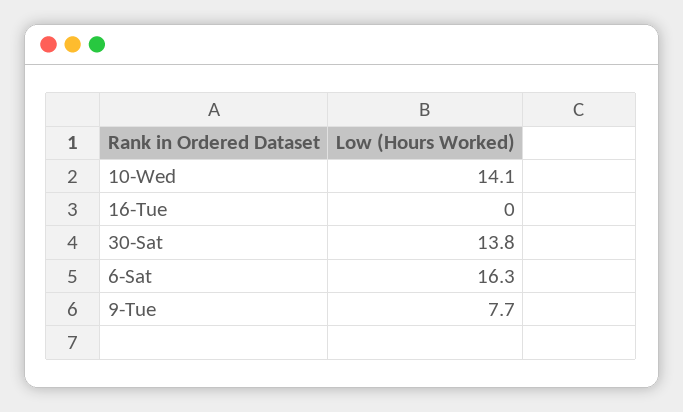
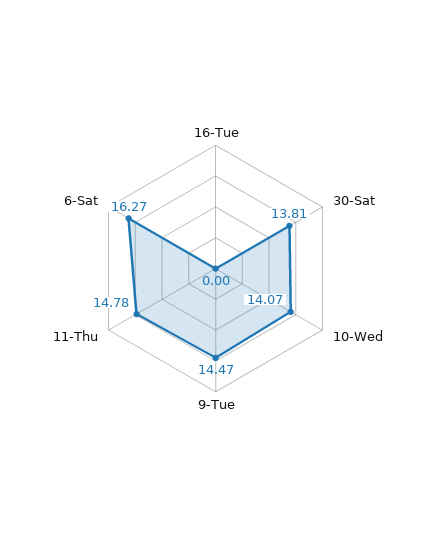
  {
    "10-Wed": 14.07,
    "16-Tue": 0,
    "30-Sat": 13.81,
    "6-Sat": 16.27,
-   "9-Tue": 7.7
+   "9-Tue": 14.47,
+   "11-Thu": 14.78
  }

